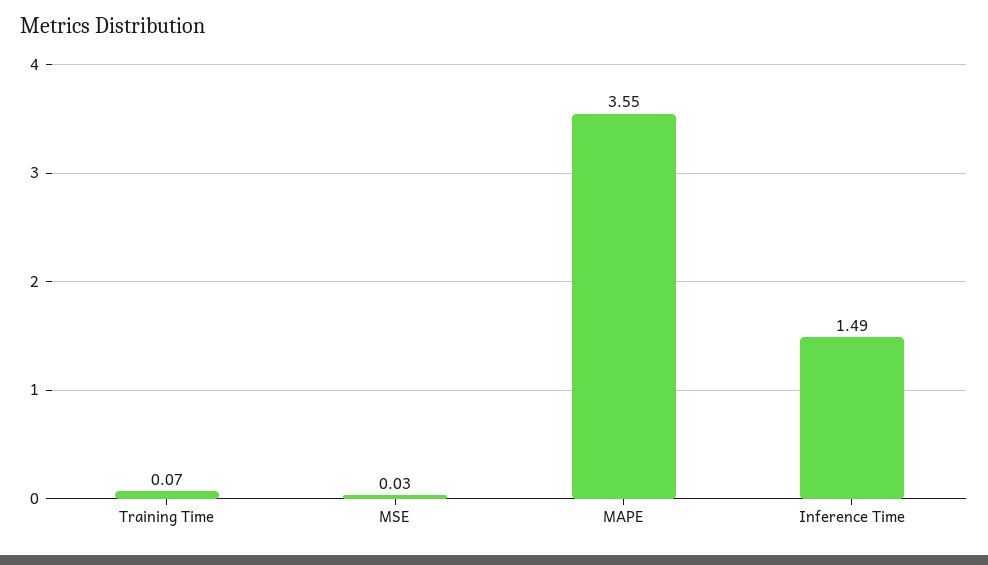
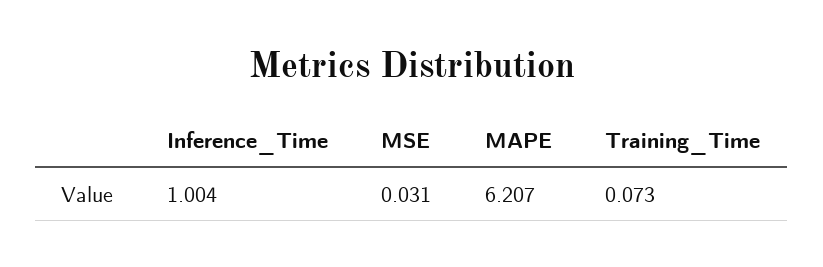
  {
    "Training Time": 0.073,
    "MSE": 0.031,
-   "MAPE": 3.55,
+   "MAPE": 6.207,
-   "Inference Time": 1.49
+   "Inference Time": 1.004
  }

